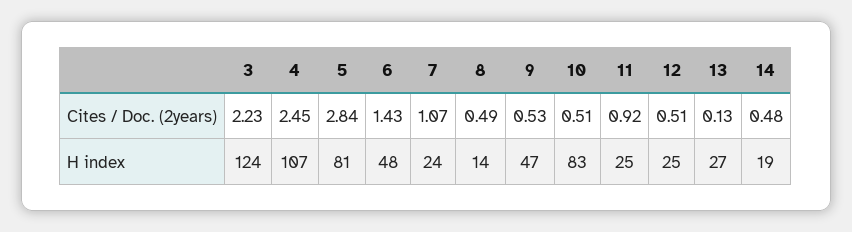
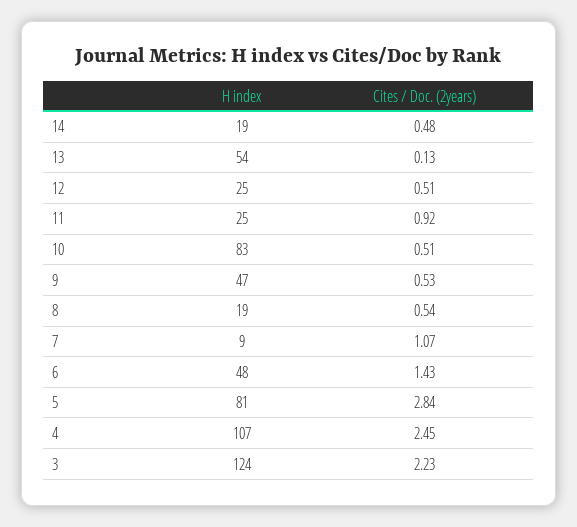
  {
    "3": {
      "Cites / Doc. (2years)": 2.23,
      "H index": 124
    },
    "4": {
      "Cites / Doc. (2years)": 2.45,
      "H index": 107
    },
    "5": {
      "Cites / Doc. (2years)": 2.84,
      "H index": 81
    },
    "6": {
      "Cites / Doc. (2years)": 1.43,
      "H index": 48
    },
    "7": {
      "Cites / Doc. (2years)": 1.07,
-     "H index": 24
+     "H index": 9
    },
    "8": {
-     "Cites / Doc. (2years)": 0.49,
+     "Cites / Doc. (2years)": 0.54,
-     "H index": 14
+     "H index": 19
    },
    "9": {
      "Cites / Doc. (2years)": 0.53,
      "H index": 47
    },
    "10": {
      "Cites / Doc. (2years)": 0.51,
      "H index": 83
    },
    "11": {
      "Cites / Doc. (2years)": 0.92,
      "H index": 25
    },
    "12": {
      "Cites / Doc. (2years)": 0.51,
      "H index": 25
    },
    "13": {
      "Cites / Doc. (2years)": 0.13,
-     "H index": 27
+     "H index": 54
    },
    "14": {
      "Cites / Doc. (2years)": 0.48,
      "H index": 19
    }
  }

